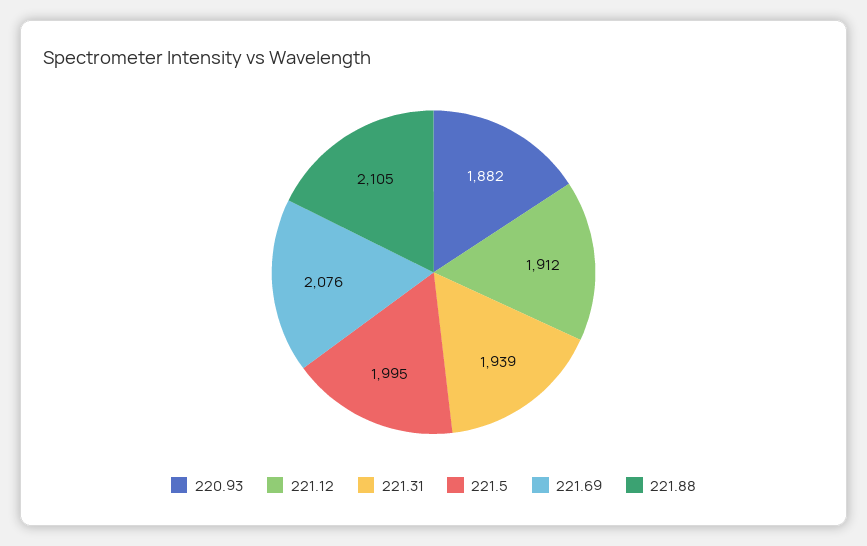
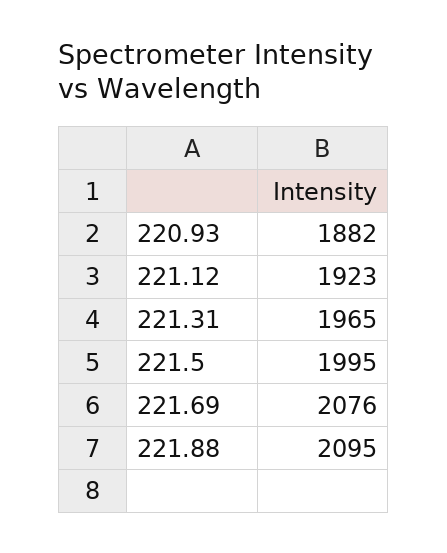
  {
    "220.93": 1882,
-   "221.12": 1912,
+   "221.12": 1923,
-   "221.31": 1939,
+   "221.31": 1965,
    "221.5": 1995,
    "221.69": 2076,
-   "221.88": 2105
+   "221.88": 2095
  }

